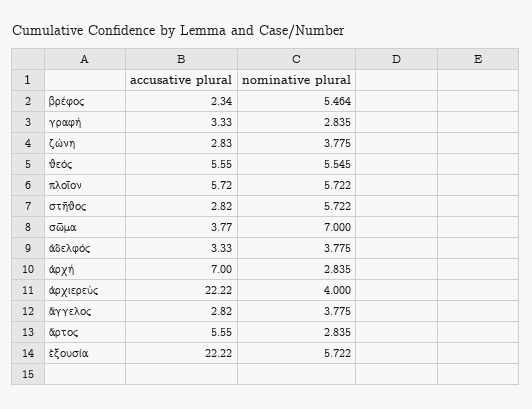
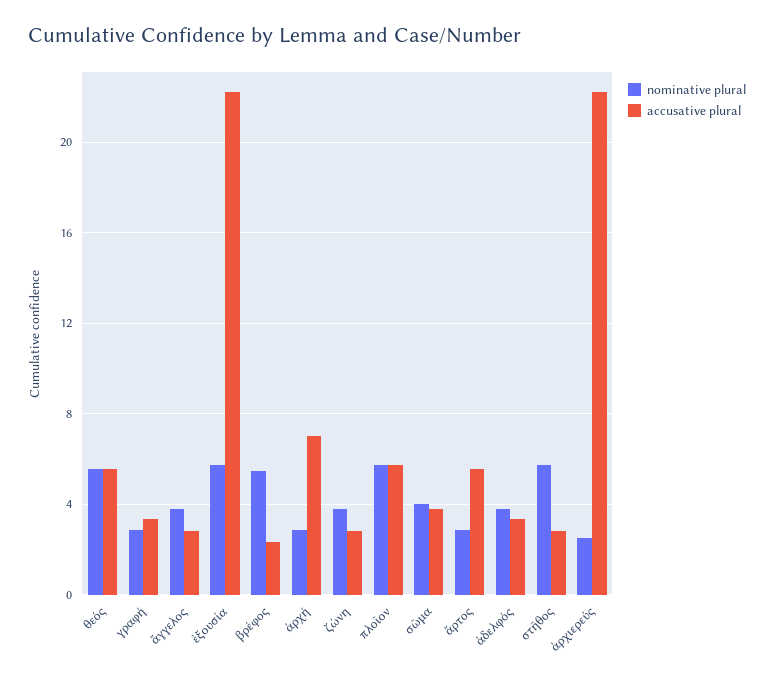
  {
    "accusative plural": {
      "βρέφος": 2.34,
      "γραφή": 3.33,
      "ζώνη": 2.83,
      "θεός": 5.55,
      "πλοῖον": 5.72,
      "στῆθος": 2.82,
      "σῶμα": 3.77,
      "ἀδελφός": 3.33,
      "ἀρχή": 7,
      "ἀρχιερεύς": 22.22,
      "ἄγγελος": 2.82,
      "ἄρτος": 5.55,
      "ἐξουσία": 22.22
    },
    "nominative plural": {
      "βρέφος": 5.464,
      "γραφή": 2.835,
      "ζώνη": 3.775,
      "θεός": 5.545,
      "πλοῖον": 5.722,
      "στῆθος": 5.722,
-     "σῶμα": 7,
+     "σῶμα": 4,
      "ἀδελφός": 3.775,
      "ἀρχή": 2.835,
-     "ἀρχιερεύς": 4,
+     "ἀρχιερεύς": 2.5,
      "ἄγγελος": 3.775,
      "ἄρτος": 2.835,
      "ἐξουσία": 5.722
    }
  }

